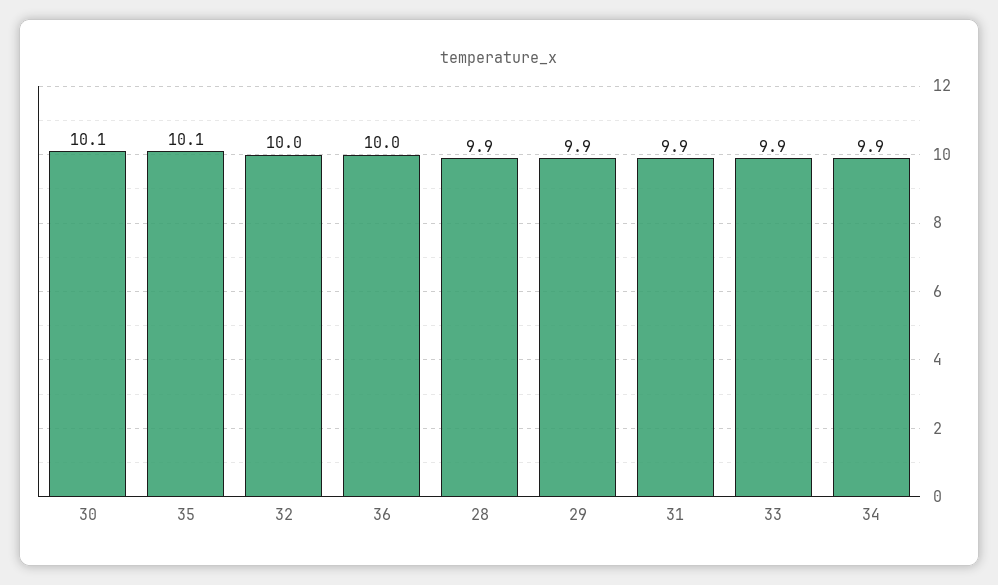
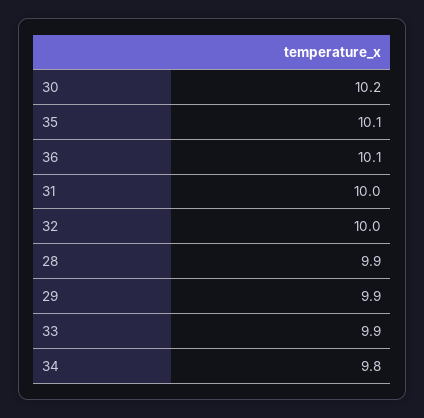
  {
-   "30": 10.1,
+   "30": 10.2,
    "35": 10.1,
    "32": 10,
-   "36": 10,
+   "36": 10.1,
    "28": 9.9,
    "29": 9.9,
-   "31": 9.9,
+   "31": 10,
    "33": 9.9,
-   "34": 9.9
+   "34": 9.8
  }

